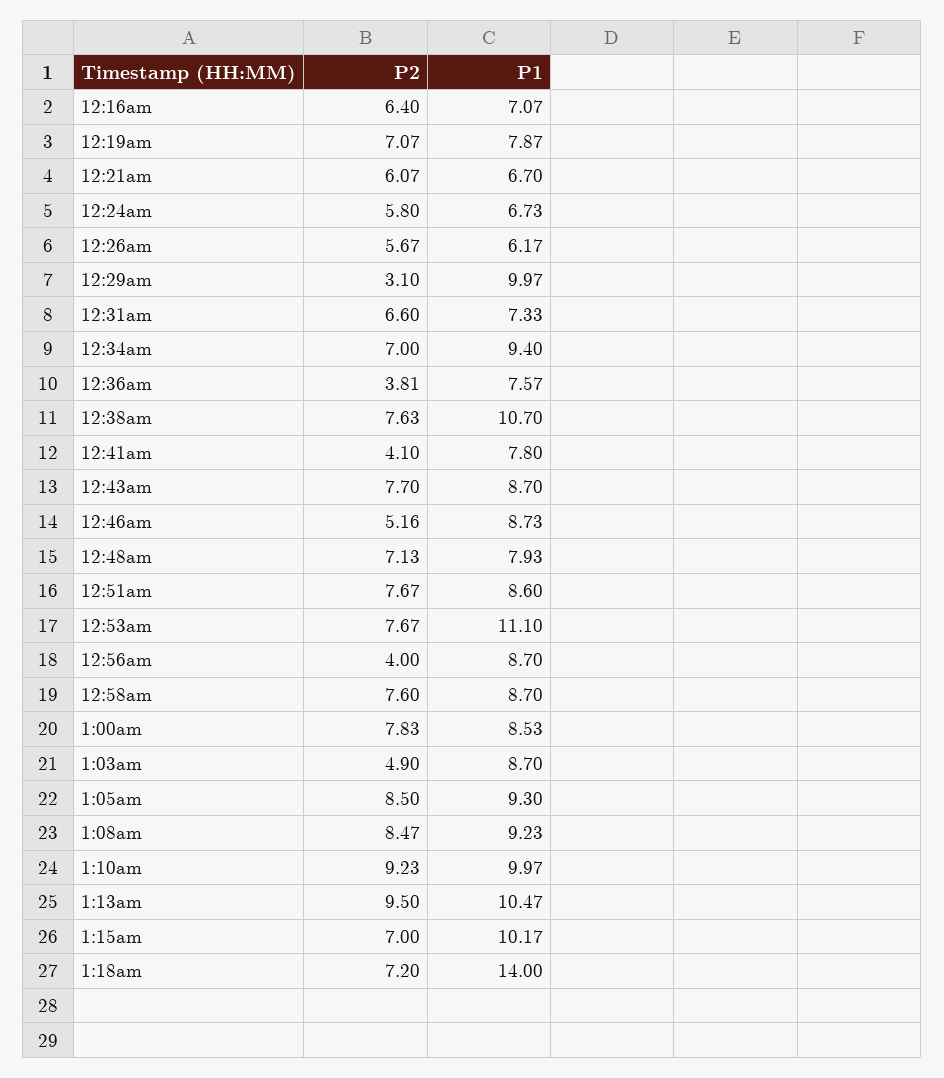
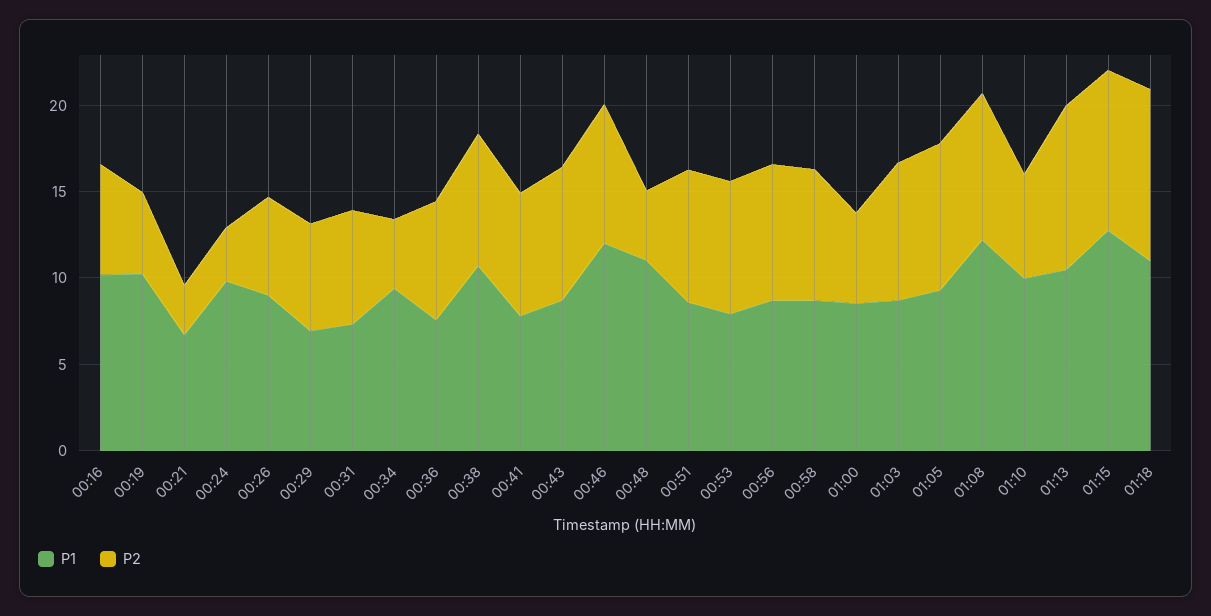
  {
    "P2": {
      "12:16am": 6.4,
-     "12:19am": 7.07,
+     "12:19am": 5,
-     "12:21am": 6.07,
+     "12:21am": 3,
-     "12:24am": 5.8,
+     "12:24am": 3,
      "12:26am": 5.67,
-     "12:29am": 3.1,
+     "12:29am": 6,
      "12:31am": 6.6,
-     "12:34am": 7,
+     "12:34am": 4,
-     "12:36am": 3.81,
+     "12:36am": 7,
      "12:38am": 7.63,
-     "12:41am": 4.1,
+     "12:41am": 7,
      "12:43am": 7.7,
-     "12:46am": 5.16,
+     "12:46am": 8,
-     "12:48am": 7.13,
+     "12:48am": 4,
      "12:51am": 7.67,
      "12:53am": 7.67,
-     "12:56am": 4,
+     "12:56am": 8,
      "12:58am": 7.6,
-     "1:00am": 7.83,
+     "1:00am": 5,
-     "1:03am": 4.9,
+     "1:03am": 8,
      "1:05am": 8.5,
      "1:08am": 8.47,
-     "1:10am": 9.23,
+     "1:10am": 6,
      "1:13am": 9.5,
-     "1:15am": 7,
+     "1:15am": 9,
-     "1:18am": 7.2
+     "1:18am": 10
    },
    "P1": {
-     "12:16am": 7.07,
+     "12:16am": 10,
-     "12:19am": 7.87,
+     "12:19am": 10,
      "12:21am": 6.7,
-     "12:24am": 6.73,
+     "12:24am": 10,
-     "12:26am": 6.17,
+     "12:26am": 9,
-     "12:29am": 9.97,
+     "12:29am": 7,
      "12:31am": 7.33,
      "12:34am": 9.4,
      "12:36am": 7.57,
      "12:38am": 10.7,
      "12:41am": 7.8,
      "12:43am": 8.7,
-     "12:46am": 8.73,
+     "12:46am": 12,
-     "12:48am": 7.93,
+     "12:48am": 11,
      "12:51am": 8.6,
-     "12:53am": 11.1,
+     "12:53am": 8,
      "12:56am": 8.7,
      "12:58am": 8.7,
      "1:00am": 8.53,
      "1:03am": 8.7,
      "1:05am": 9.3,
-     "1:08am": 9.23,
+     "1:08am": 12,
      "1:10am": 9.97,
      "1:13am": 10.47,
-     "1:15am": 10.17,
+     "1:15am": 13,
-     "1:18am": 14
+     "1:18am": 11
    }
  }

